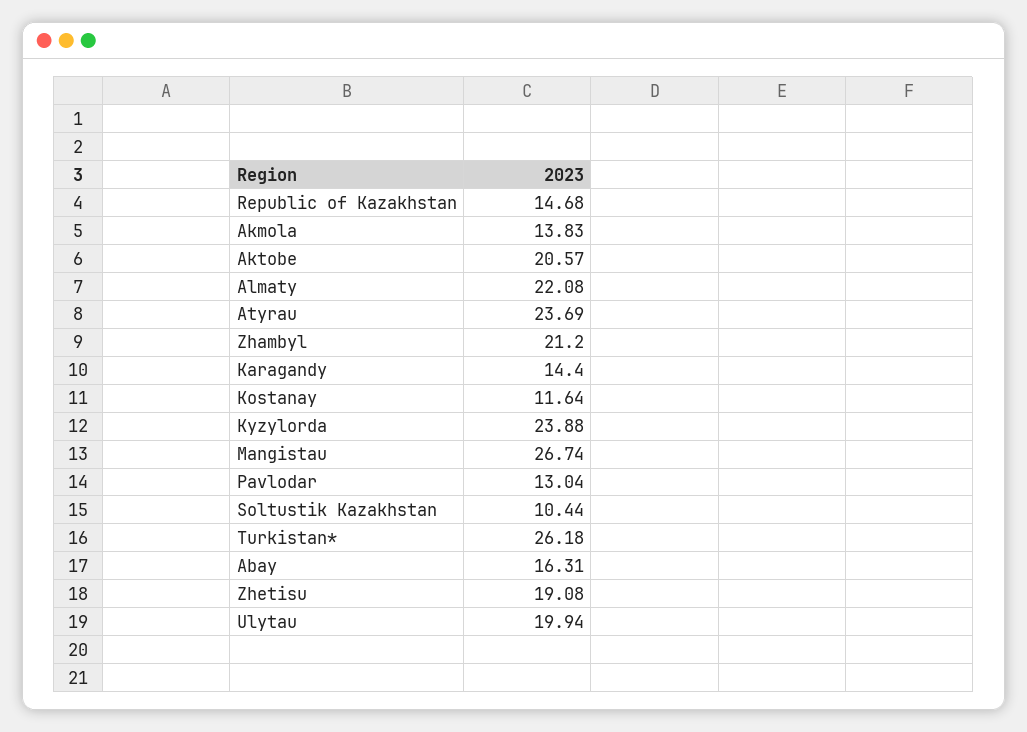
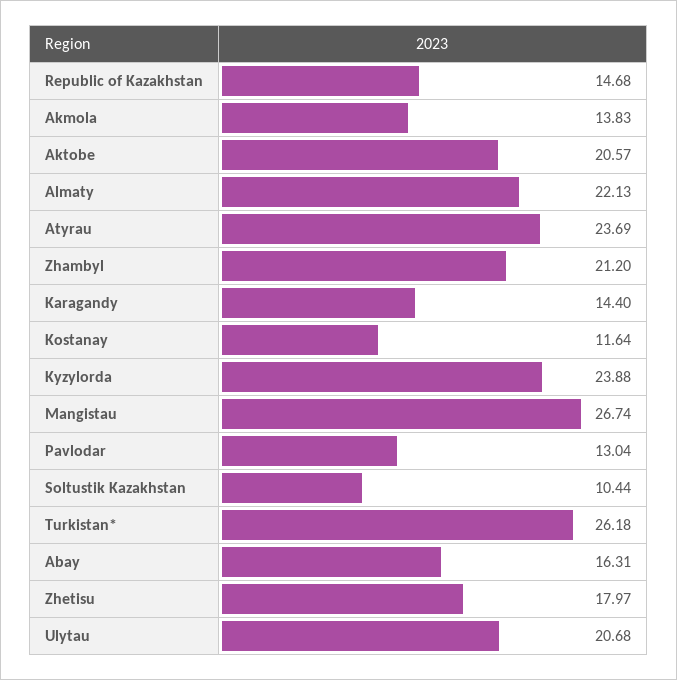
  {
    "Republic of Kazakhstan": 14.68,
    "Akmola": 13.83,
    "Aktobe": 20.57,
-   "Almaty": 22.08,
+   "Almaty": 22.13,
    "Atyrau": 23.69,
    "Zhambyl": 21.2,
    "Karagandy": 14.4,
    "Kostanay": 11.64,
    "Kyzylorda": 23.88,
    "Mangistau": 26.74,
    "Pavlodar": 13.04,
    "Soltustik Kazakhstan": 10.44,
    "Turkistan*": 26.18,
    "Abay": 16.31,
-   "Zhetisu": 19.08,
+   "Zhetisu": 17.97,
-   "Ulytau": 19.94
+   "Ulytau": 20.68
  }

